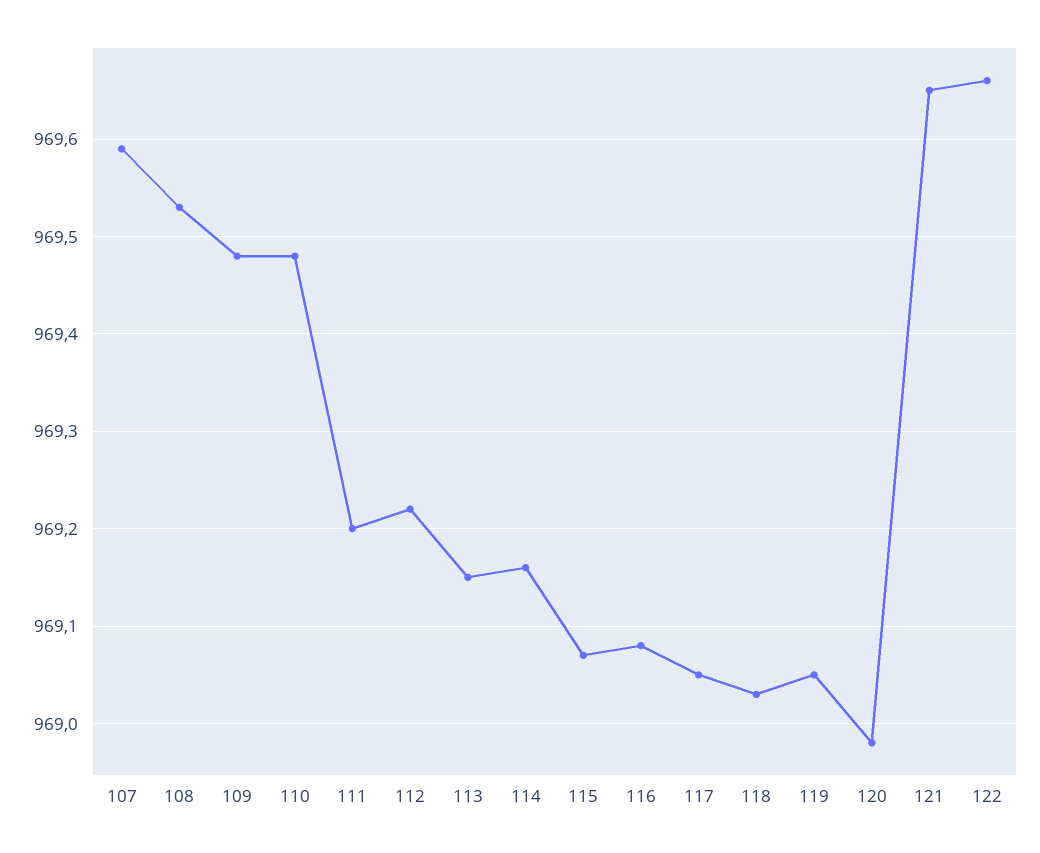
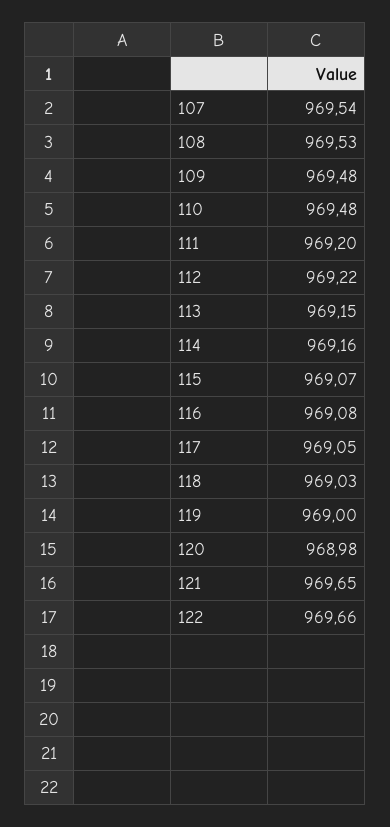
  {
-   "107": 969.59,
+   "107": 969.54,
    "108": 969.53,
    "109": 969.48,
    "110": 969.48,
    "111": 969.2,
    "112": 969.22,
    "113": 969.15,
    "114": 969.16,
    "115": 969.07,
    "116": 969.08,
    "117": 969.05,
    "118": 969.03,
-   "119": 969.05,
+   "119": 969,
    "120": 968.98,
    "121": 969.65,
    "122": 969.66
  }

